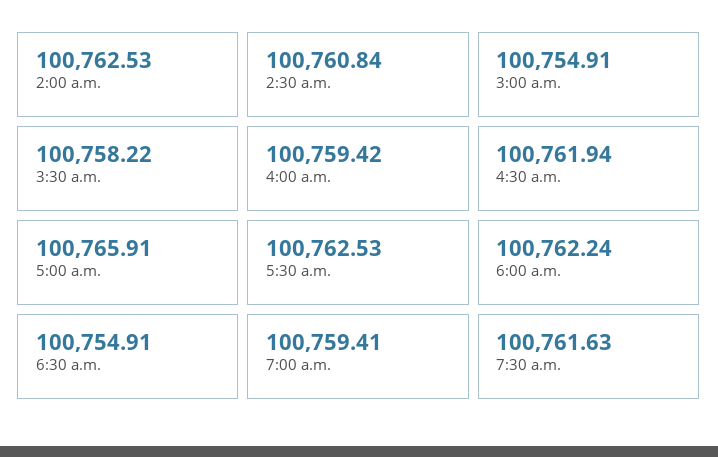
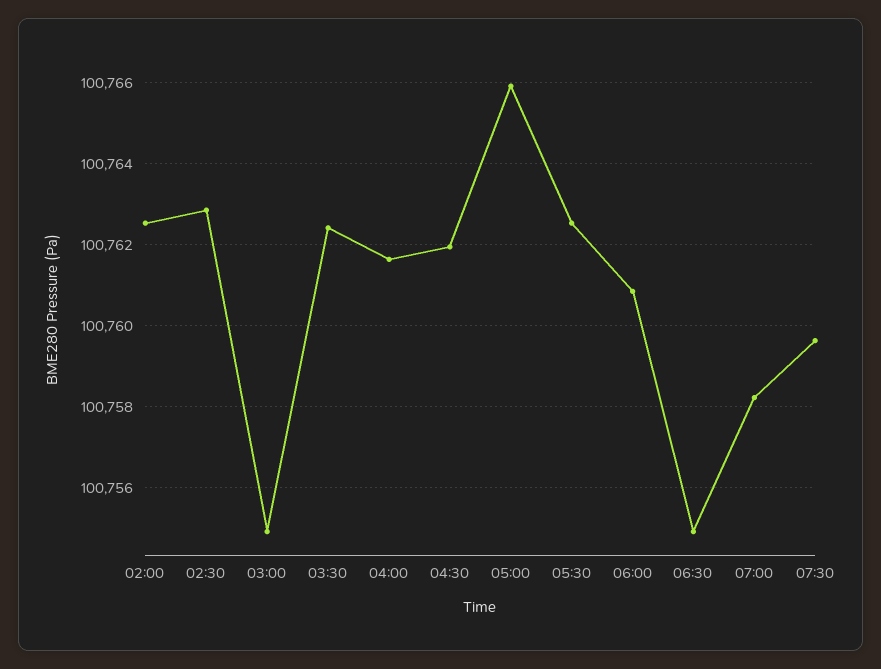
  {
    "2:00 a.m.": 100762.53,
-   "2:30 a.m.": 100760.84,
+   "2:30 a.m.": 100762.8,
    "3:00 a.m.": 100754.91,
-   "3:30 a.m.": 100758.22,
+   "3:30 a.m.": 100762.4,
-   "4:00 a.m.": 100759.42,
+   "4:00 a.m.": 100761.6,
    "4:30 a.m.": 100761.94,
    "5:00 a.m.": 100765.91,
    "5:30 a.m.": 100762.53,
-   "6:00 a.m.": 100762.24,
+   "6:00 a.m.": 100760.8,
    "6:30 a.m.": 100754.91,
-   "7:00 a.m.": 100759.41,
+   "7:00 a.m.": 100758.2,
-   "7:30 a.m.": 100761.63
+   "7:30 a.m.": 100759.6
  }

